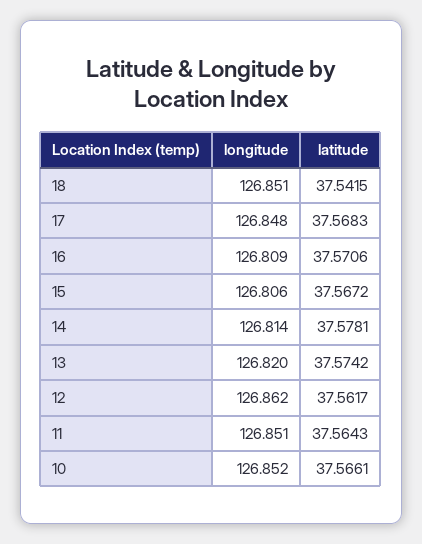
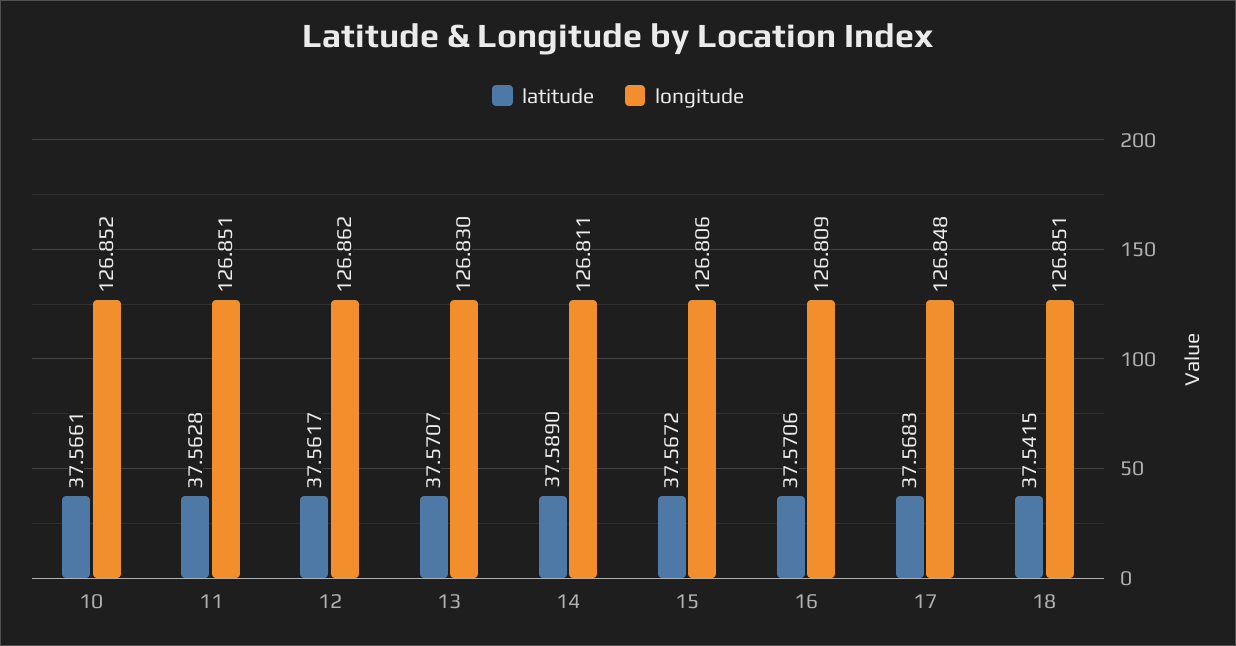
  {
    "longitude": {
      "18": 126.851,
      "17": 126.848,
      "16": 126.809,
      "15": 126.806,
-     "14": 126.814,
+     "14": 126.811,
-     "13": 126.82,
+     "13": 126.83,
      "12": 126.862,
      "11": 126.851,
      "10": 126.852
    },
    "latitude": {
      "18": 37.5415,
      "17": 37.5683,
      "16": 37.5706,
      "15": 37.5672,
-     "14": 37.5781,
+     "14": 37.589,
-     "13": 37.5742,
+     "13": 37.5707,
      "12": 37.5617,
-     "11": 37.5643,
+     "11": 37.5628,
      "10": 37.5661
    }
  }

